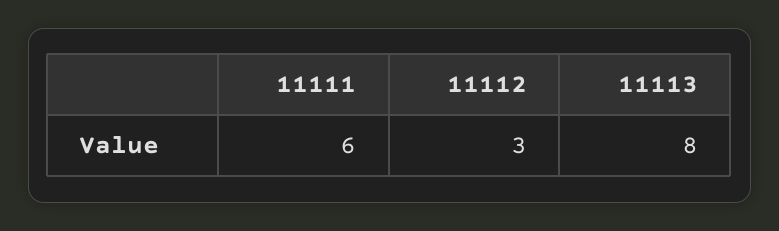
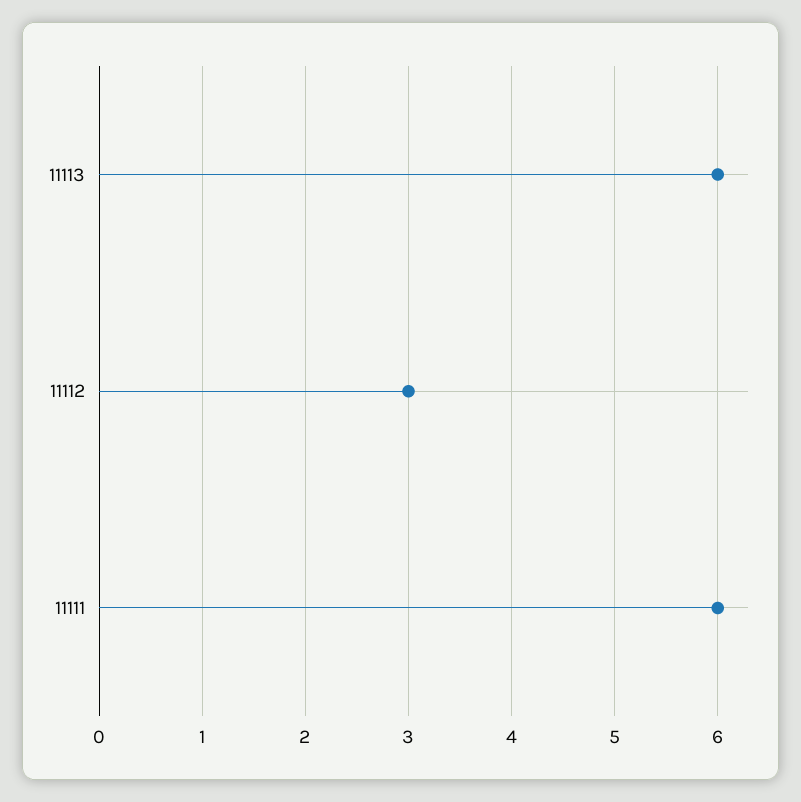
  {
    "11111": 6,
    "11112": 3,
-   "11113": 8
+   "11113": 6
  }

